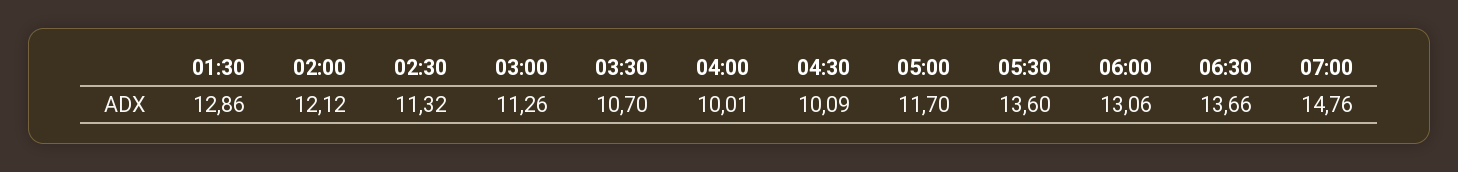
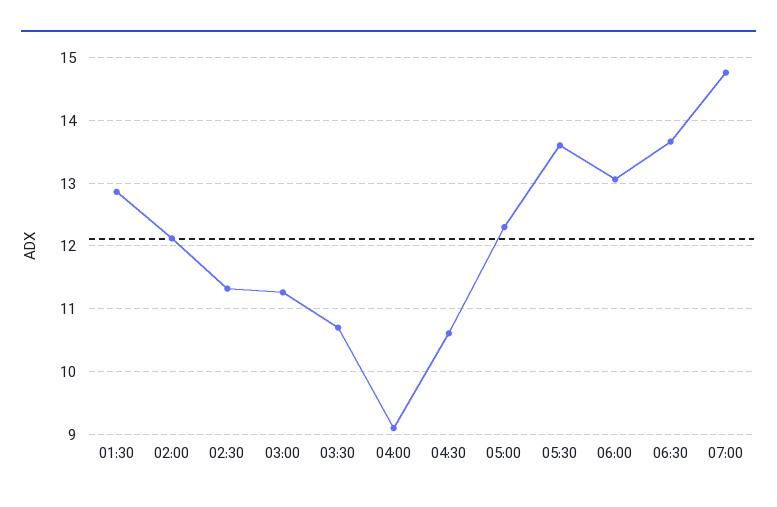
  {
    "01:30": 12.86,
    "02:00": 12.12,
    "02:30": 11.32,
    "03:00": 11.26,
    "03:30": 10.7,
-   "04:00": 10.01,
+   "04:00": 9.1,
-   "04:30": 10.09,
+   "04:30": 10.6,
-   "05:00": 11.7,
+   "05:00": 12.3,
    "05:30": 13.6,
    "06:00": 13.06,
    "06:30": 13.66,
    "07:00": 14.76
  }

